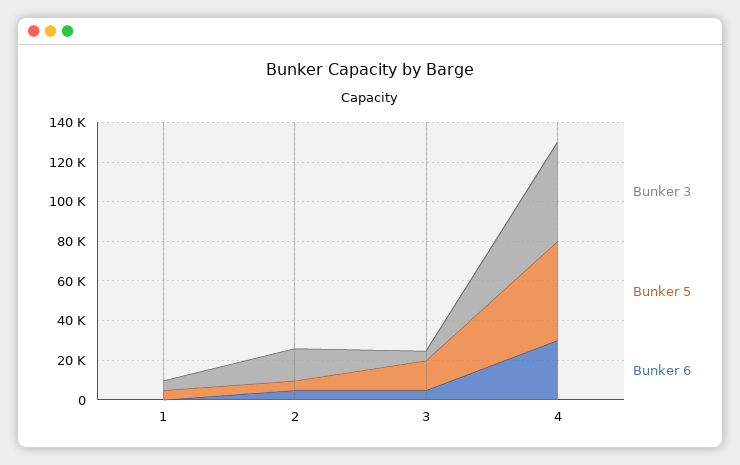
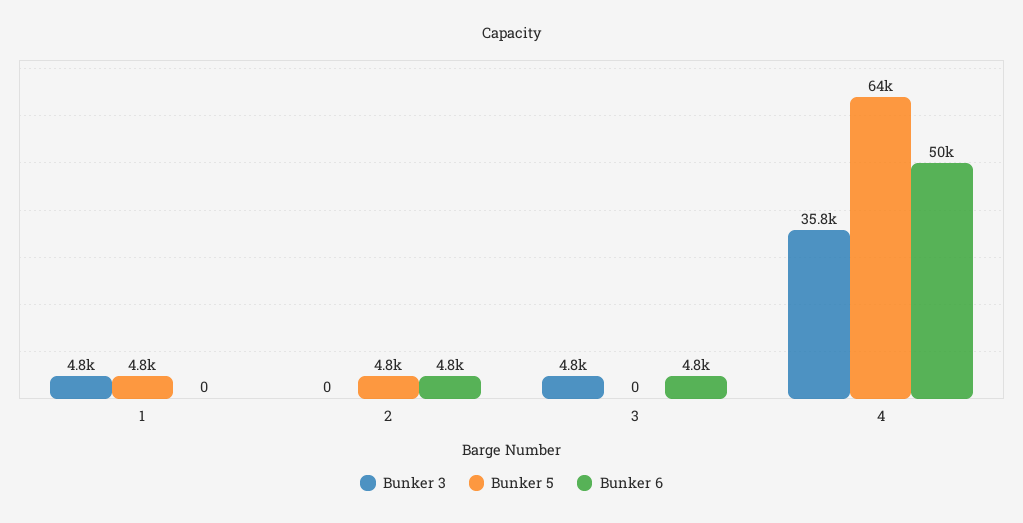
  {
    "Bunker 3": {
      "1": 4800,
-     "2": 15000,
+     "2": 0,
      "3": 4800,
-     "4": 50000
+     "4": 35800
    },
    "Bunker 5": {
      "1": 4800,
      "2": 4800,
-     "3": 15000,
+     "3": 0,
-     "4": 50000
+     "4": 64000
    },
    "Bunker 6": {
      "1": 0,
      "2": 4800,
      "3": 4800,
-     "4": 30000
+     "4": 50000
    }
  }

